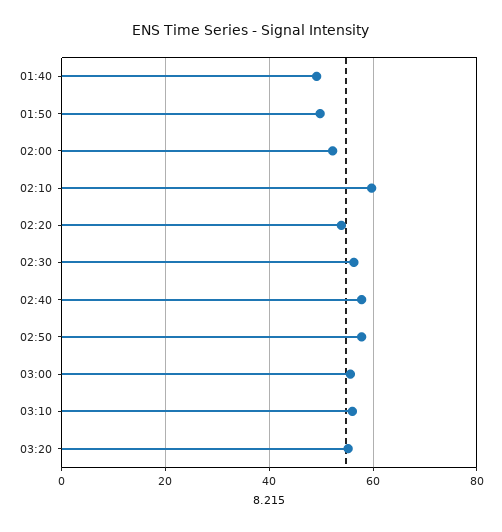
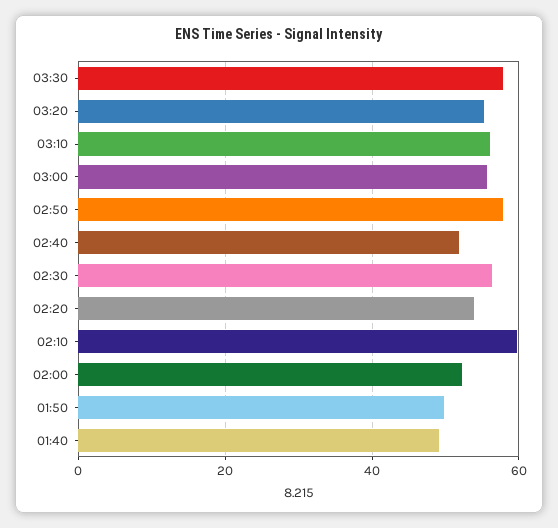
  {
    "01:40": 50,
    "01:50": 50,
    "02:00": 52,
    "02:10": 60,
    "02:20": 54,
    "02:30": 56,
-   "02:40": 58,
+   "02:40": 52,
    "02:50": 58,
    "03:00": 56,
    "03:10": 56,
-   "03:20": 56
+   "03:20": 56,
+   "03:30": 58
  }

